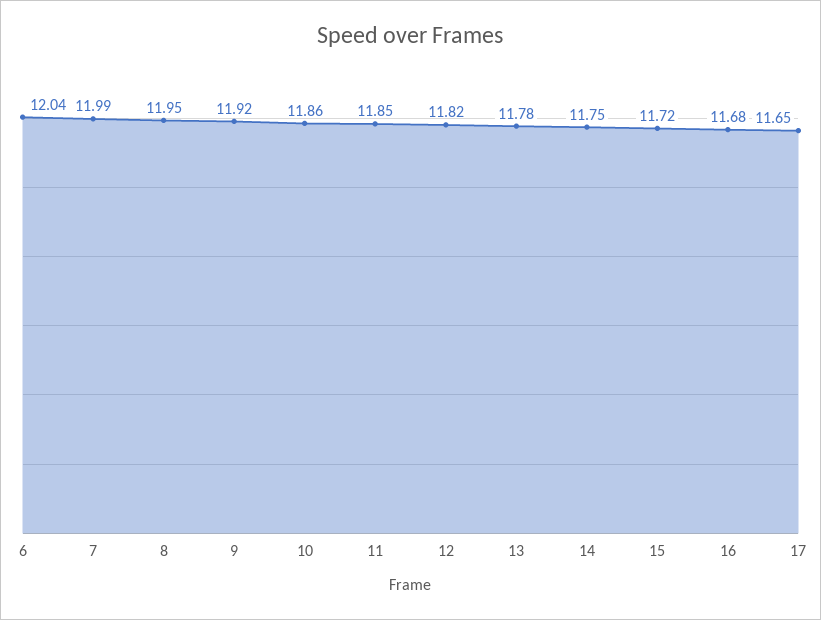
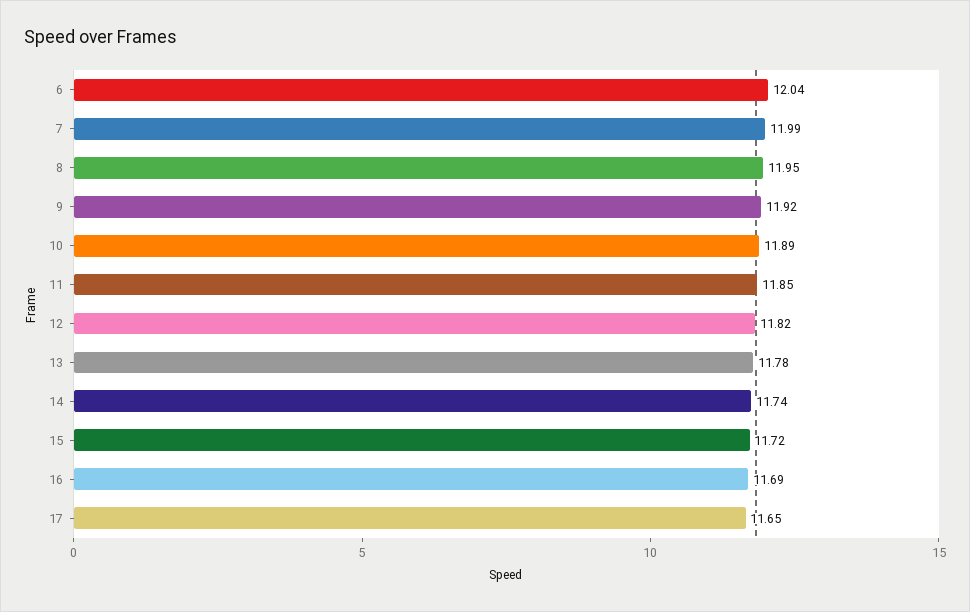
  {
    "6": 12.04,
    "7": 11.99,
    "8": 11.95,
    "9": 11.92,
-   "10": 11.86,
+   "10": 11.89,
    "11": 11.85,
    "12": 11.82,
    "13": 11.78,
-   "14": 11.75,
+   "14": 11.74,
    "15": 11.72,
-   "16": 11.68,
+   "16": 11.69,
    "17": 11.65
  }

